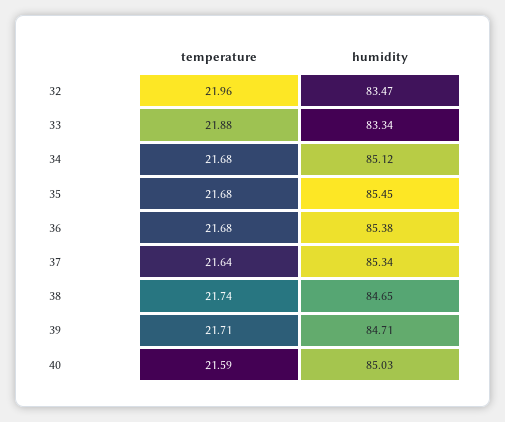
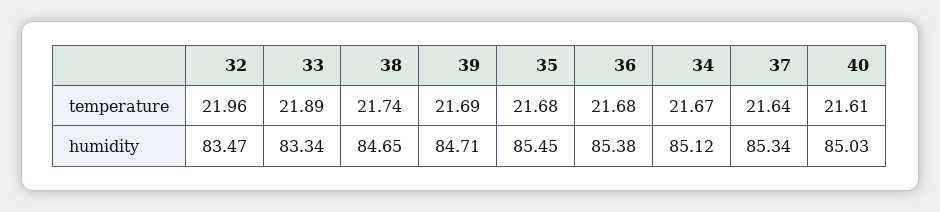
  {
    "temperature": {
      "32": 21.96,
-     "33": 21.88,
+     "33": 21.89,
-     "34": 21.68,
+     "34": 21.67,
      "35": 21.68,
      "36": 21.68,
      "37": 21.64,
      "38": 21.74,
-     "39": 21.71,
+     "39": 21.69,
-     "40": 21.59
+     "40": 21.61
    },
    "humidity": {
      "32": 83.47,
      "33": 83.34,
      "34": 85.12,
      "35": 85.45,
      "36": 85.38,
      "37": 85.34,
      "38": 84.65,
      "39": 84.71,
      "40": 85.03
    }
  }

